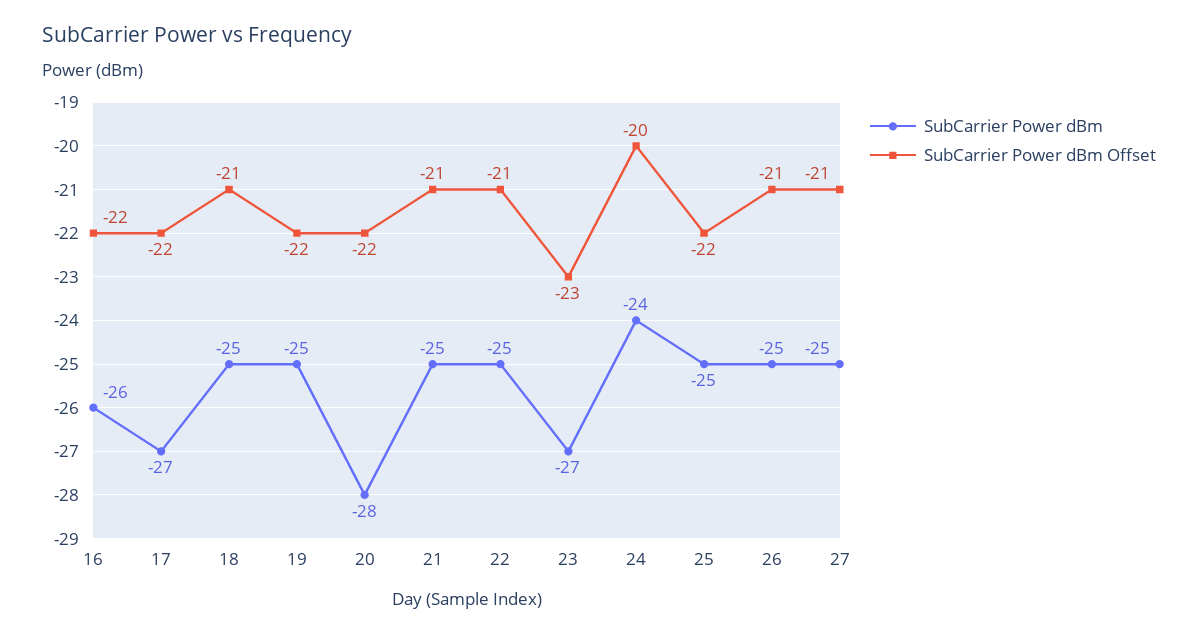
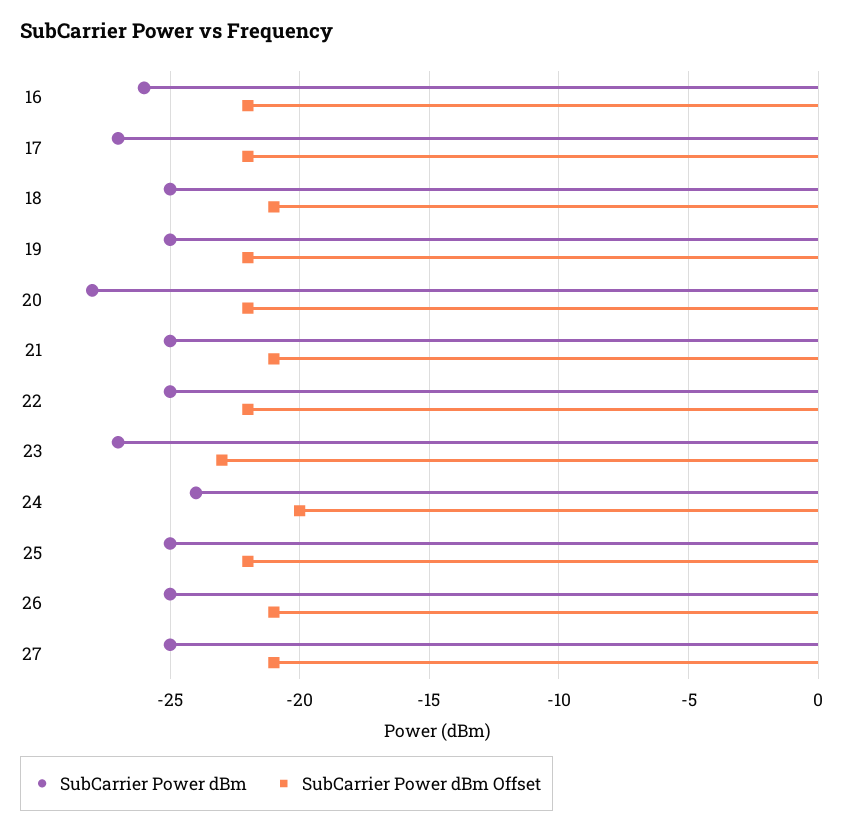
  {
    "SubCarrier Power dBm": {
      "16": -26,
      "17": -27,
      "18": -25,
      "19": -25,
      "20": -28,
      "21": -25,
      "22": -25,
      "23": -27,
      "24": -24,
      "25": -25,
      "26": -25,
      "27": -25
    },
    "SubCarrier Power dBm Offset": {
      "16": -22,
      "17": -22,
      "18": -21,
      "19": -22,
      "20": -22,
      "21": -21,
-     "22": -21,
+     "22": -22,
      "23": -23,
      "24": -20,
      "25": -22,
      "26": -21,
      "27": -21
    }
  }

